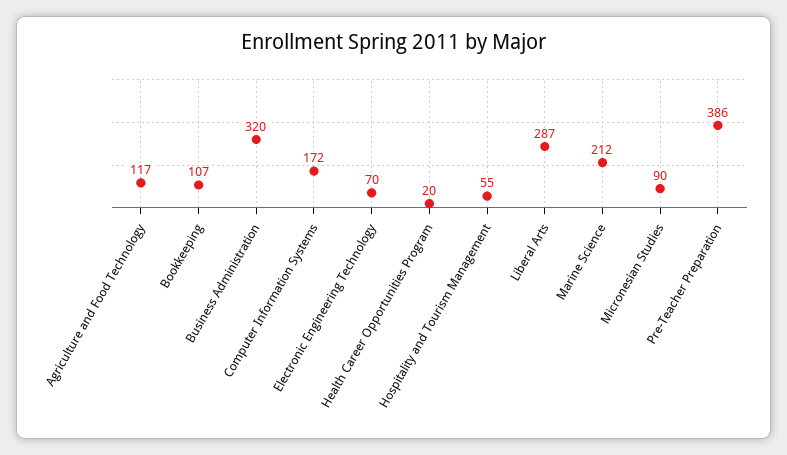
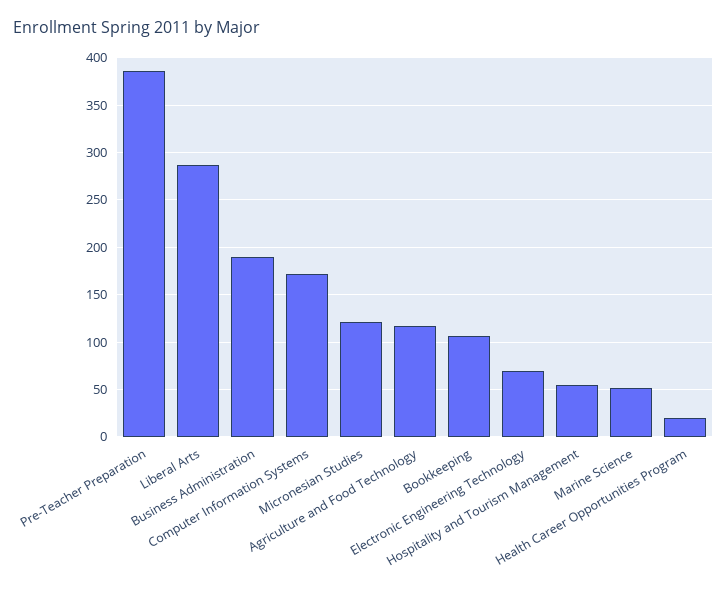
  {
    "Agriculture and Food Technology": 117,
    "Bookkeeping": 107,
-   "Business Administration": 320,
+   "Business Administration": 190,
    "Computer Information Systems": 172,
    "Electronic Engineering Technology": 70,
    "Health Career Opportunities Program": 20,
    "Hospitality and Tourism Management": 55,
    "Liberal Arts": 287,
-   "Marine Science": 212,
+   "Marine Science": 50,
-   "Micronesian Studies": 90,
+   "Micronesian Studies": 120,
    "Pre-Teacher Preparation": 386
  }

